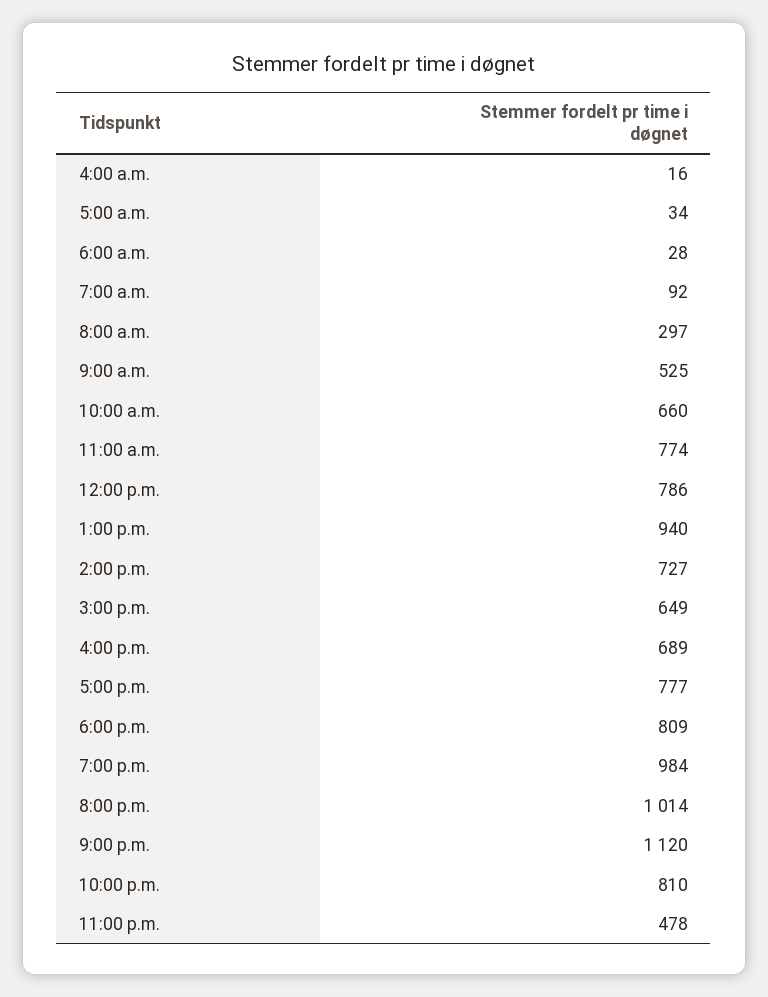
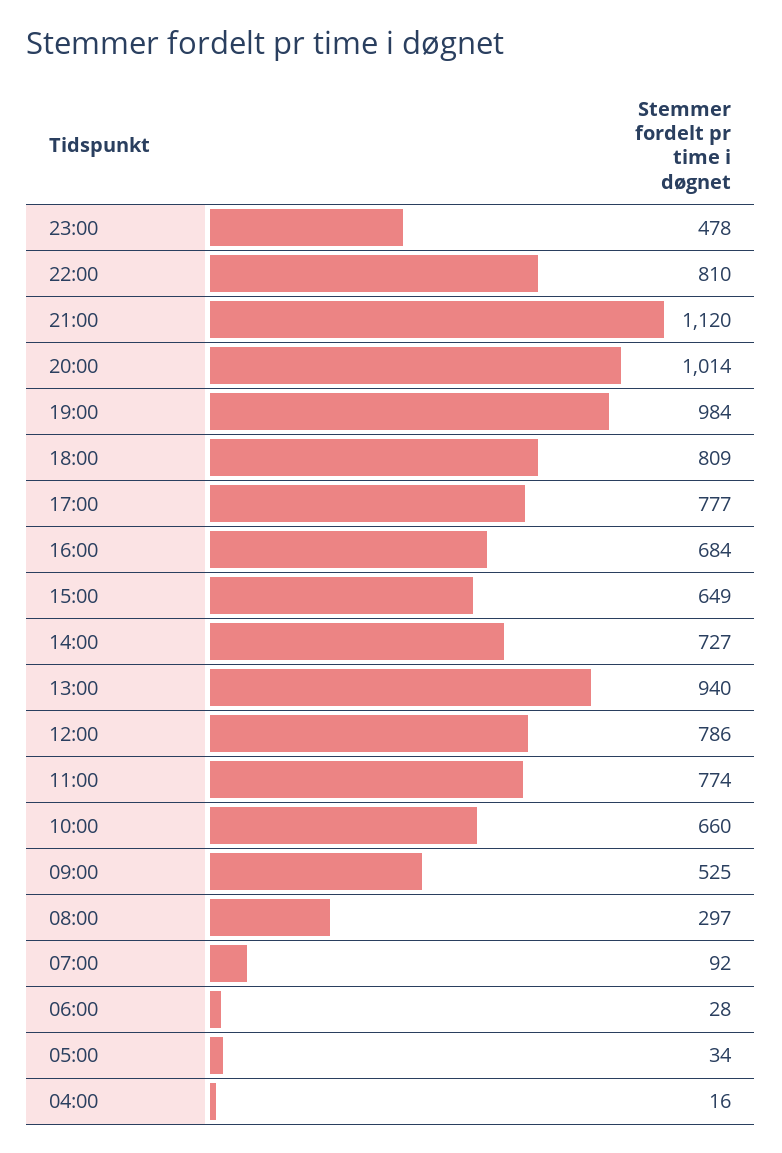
  {
    "4:00 a.m.": 16,
    "5:00 a.m.": 34,
    "6:00 a.m.": 28,
    "7:00 a.m.": 92,
    "8:00 a.m.": 297,
    "9:00 a.m.": 525,
    "10:00 a.m.": 660,
    "11:00 a.m.": 774,
    "12:00 p.m.": 786,
    "1:00 p.m.": 940,
    "2:00 p.m.": 727,
    "3:00 p.m.": 649,
-   "4:00 p.m.": 689,
+   "4:00 p.m.": 684,
    "5:00 p.m.": 777,
    "6:00 p.m.": 809,
    "7:00 p.m.": 984,
    "8:00 p.m.": 1014,
    "9:00 p.m.": 1120,
    "10:00 p.m.": 810,
    "11:00 p.m.": 478
  }

